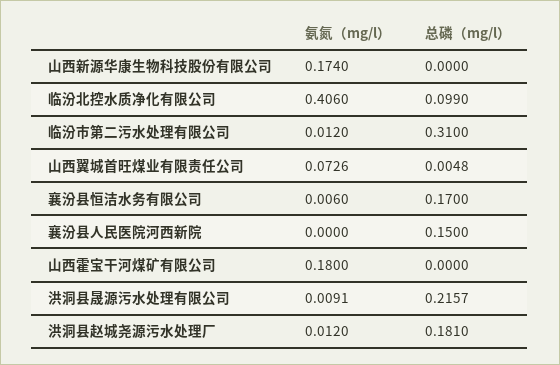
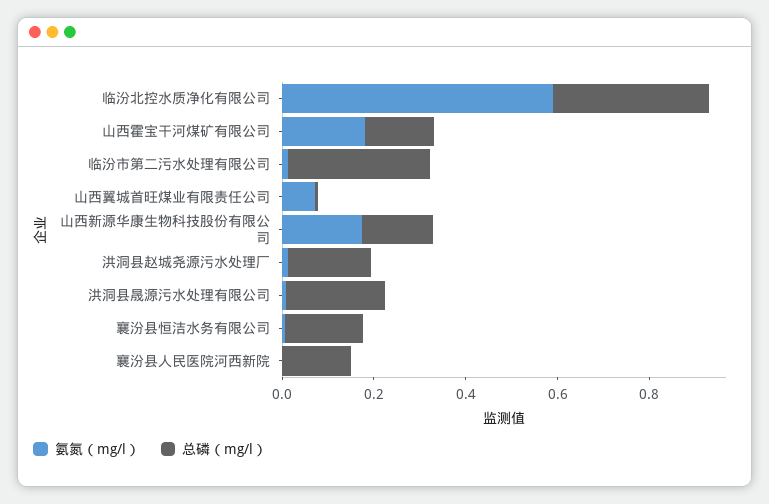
  {
    "氨氮（mg/l）": {
      "山西新源华康生物科技股份有限公司": 0.174,
-     "临汾北控水质净化有限公司": 0.406,
+     "临汾北控水质净化有限公司": 0.6,
      "临汾市第二污水处理有限公司": 0.012,
      "山西翼城首旺煤业有限责任公司": 0.0726,
      "襄汾县恒洁水务有限公司": 0.006,
      "襄汾县人民医院河西新院": 0,
      "山西霍宝干河煤矿有限公司": 0.18,
      "洪洞县晟源污水处理有限公司": 0.0091,
      "洪洞县赵城尧源污水处理厂": 0.012
    },
    "总磷（mg/l）": {
-     "山西新源华康生物科技股份有限公司": 0,
+     "山西新源华康生物科技股份有限公司": 0.15,
-     "临汾北控水质净化有限公司": 0.099,
+     "临汾北控水质净化有限公司": 0.35,
      "临汾市第二污水处理有限公司": 0.31,
      "山西翼城首旺煤业有限责任公司": 0.0048,
      "襄汾县恒洁水务有限公司": 0.17,
      "襄汾县人民医院河西新院": 0.15,
-     "山西霍宝干河煤矿有限公司": 0,
+     "山西霍宝干河煤矿有限公司": 0.15,
      "洪洞县晟源污水处理有限公司": 0.2157,
      "洪洞县赵城尧源污水处理厂": 0.181
    }
  }

